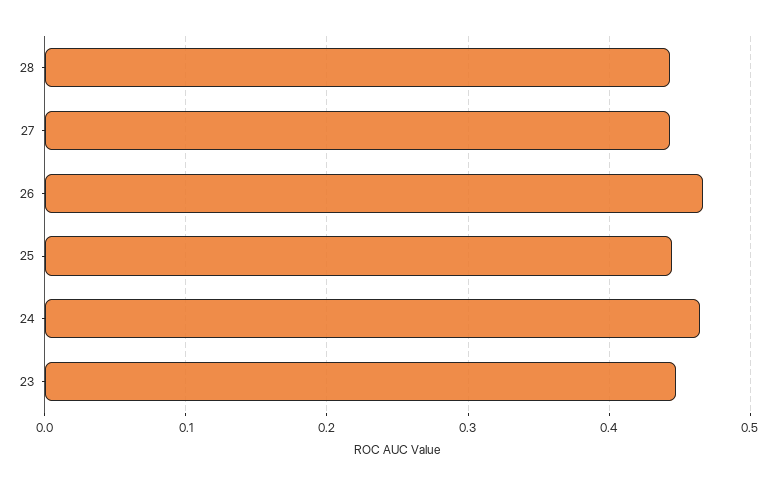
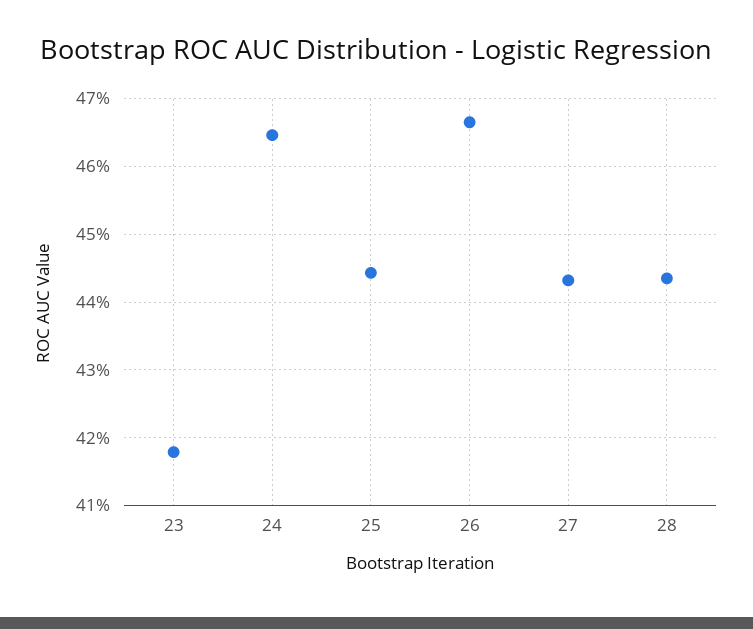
  {
    "28": 0.444,
    "27": 0.443,
    "26": 0.467,
    "25": 0.444,
    "24": 0.465,
-   "23": 0.45
+   "23": 0.418
  }

